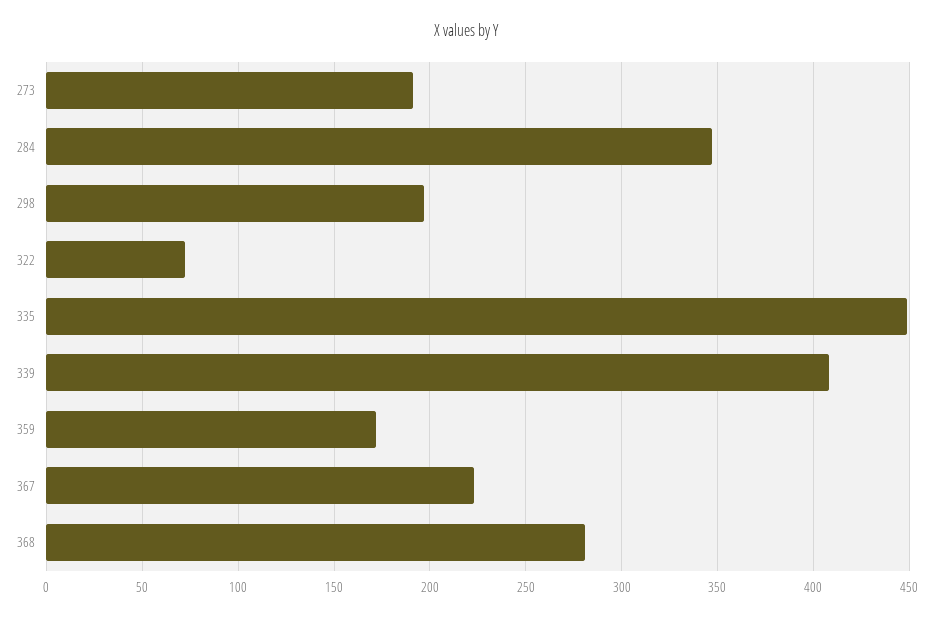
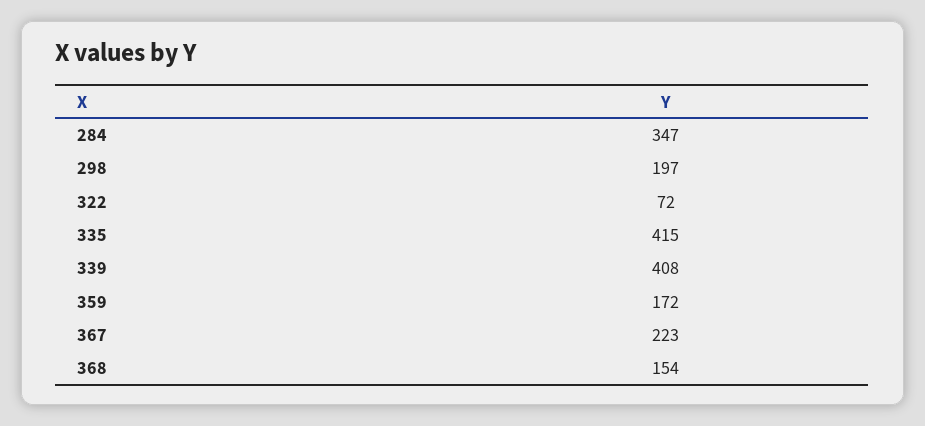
  {
-   "273": 190,
    "284": 347,
    "298": 197,
    "322": 72,
-   "335": 450,
+   "335": 415,
    "339": 408,
    "359": 172,
    "367": 223,
-   "368": 280
+   "368": 154
  }

